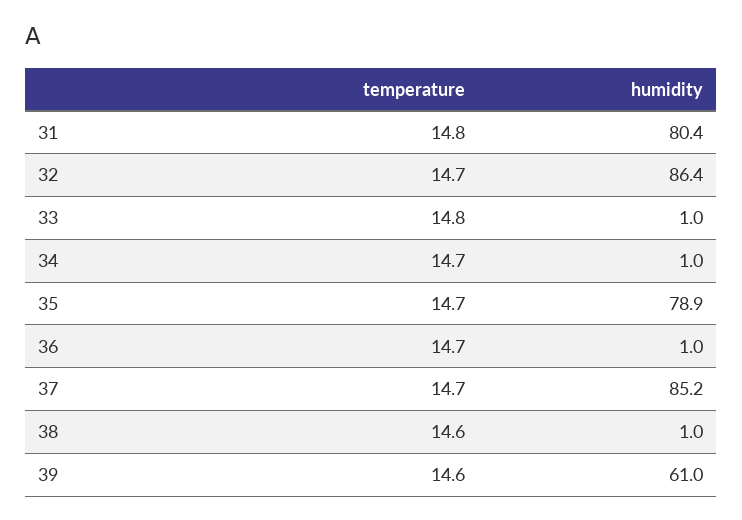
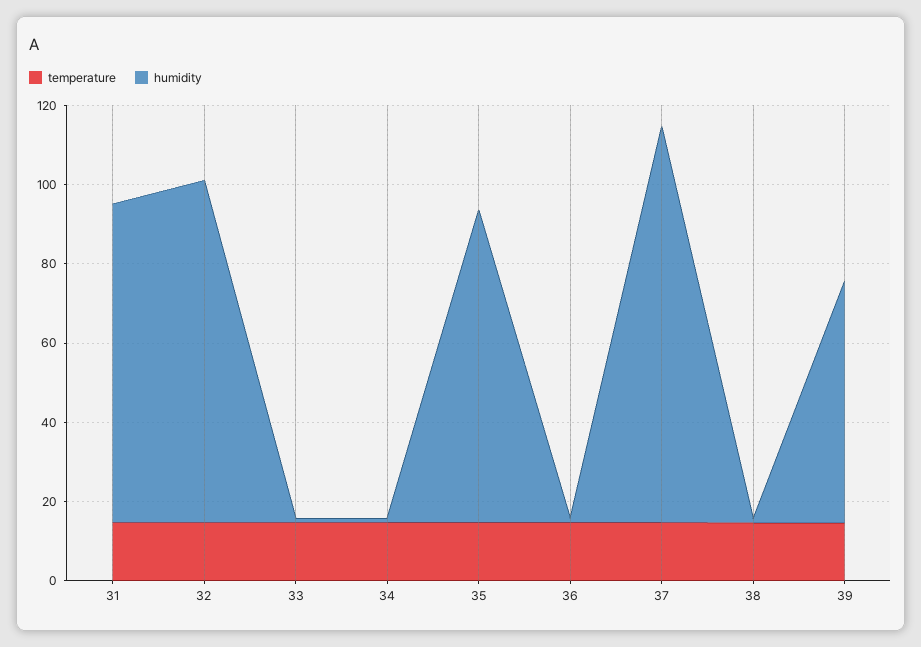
  {
    "temperature": {
      "31": 14.8,
      "32": 14.7,
      "33": 14.8,
      "34": 14.7,
      "35": 14.7,
      "36": 14.7,
      "37": 14.7,
      "38": 14.6,
      "39": 14.6
    },
    "humidity": {
      "31": 80.4,
      "32": 86.4,
      "33": 1,
      "34": 1,
      "35": 78.9,
      "36": 1,
-     "37": 85.2,
+     "37": 100,
      "38": 1,
      "39": 61
    }
  }

